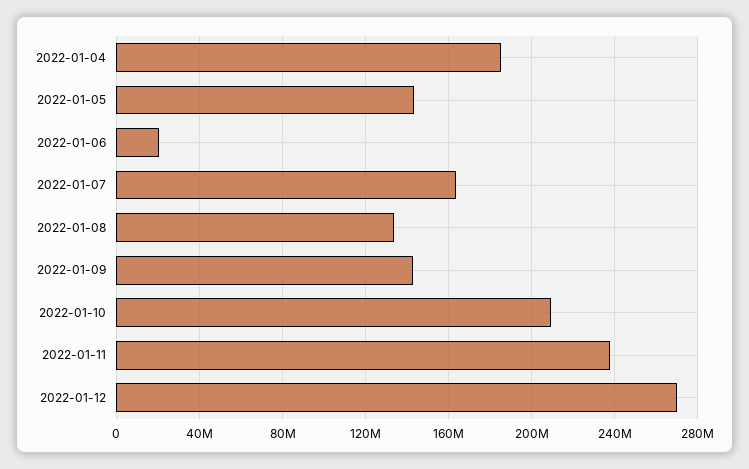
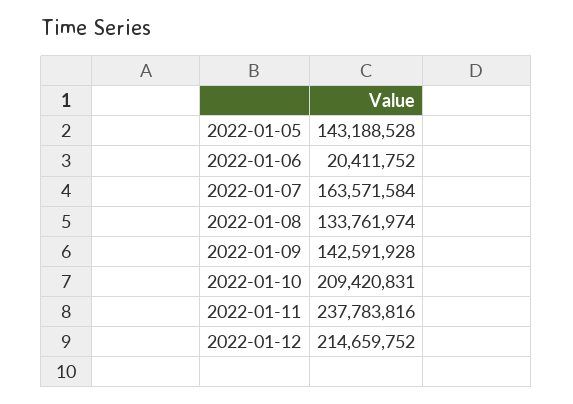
  {
-   "2022-01-04": 185000000,
    "2022-01-05": 143188528,
    "2022-01-06": 20411752,
    "2022-01-07": 163571584,
    "2022-01-08": 133761974,
    "2022-01-09": 142591928,
    "2022-01-10": 209420831,
    "2022-01-11": 237783816,
-   "2022-01-12": 270000000
+   "2022-01-12": 214659752
  }

